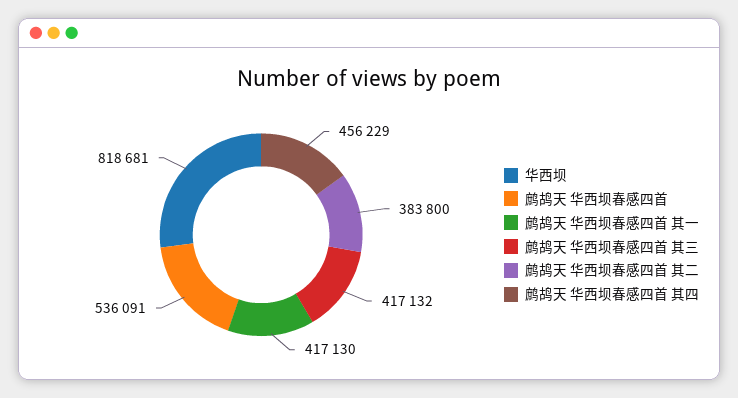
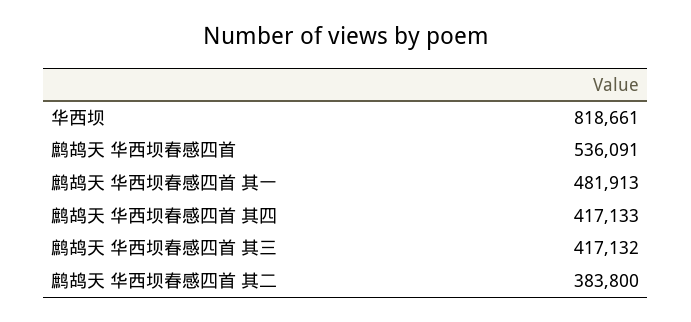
  {
-   "华西坝": 818681,
+   "华西坝": 818661,
    "鹧鸪天 华西坝春感四首": 536091,
-   "鹧鸪天 华西坝春感四首 其一": 417130,
+   "鹧鸪天 华西坝春感四首 其一": 481913,
    "鹧鸪天 华西坝春感四首 其三": 417132,
    "鹧鸪天 华西坝春感四首 其二": 383800,
-   "鹧鸪天 华西坝春感四首 其四": 456229
+   "鹧鸪天 华西坝春感四首 其四": 417133
  }

